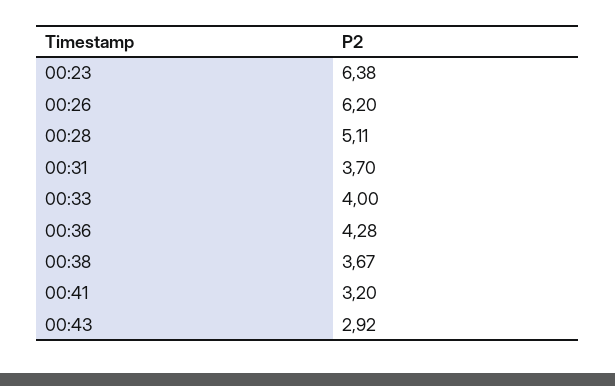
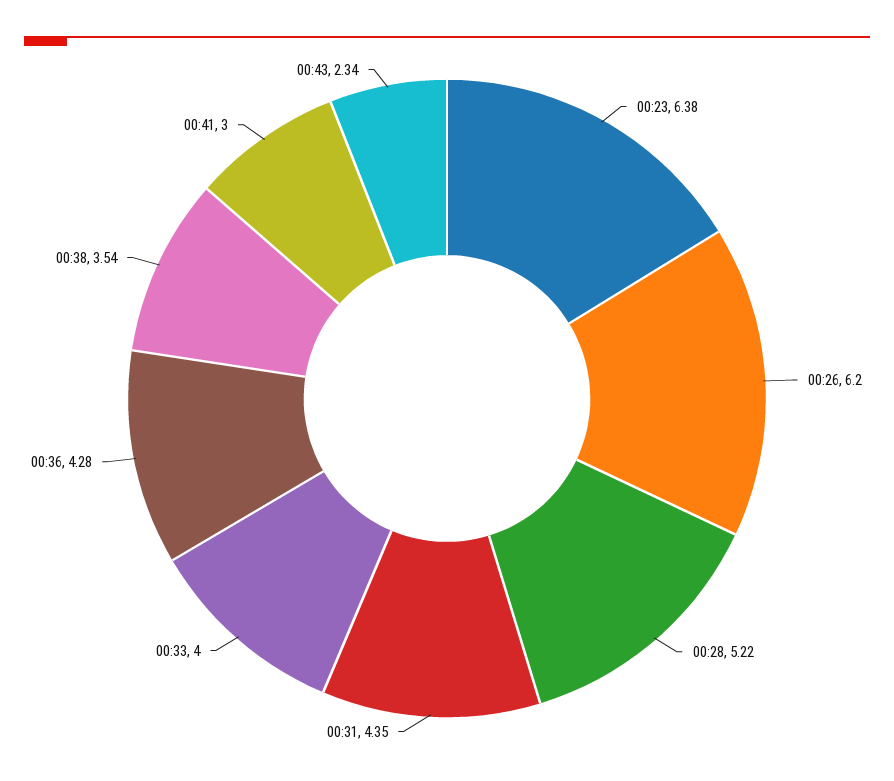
  {
    "00:23": 6.38,
    "00:26": 6.2,
-   "00:28": 5.11,
+   "00:28": 5.22,
-   "00:31": 3.7,
+   "00:31": 4.35,
    "00:33": 4,
    "00:36": 4.28,
-   "00:38": 3.67,
+   "00:38": 3.54,
-   "00:41": 3.2,
+   "00:41": 3,
-   "00:43": 2.92
+   "00:43": 2.34
  }

